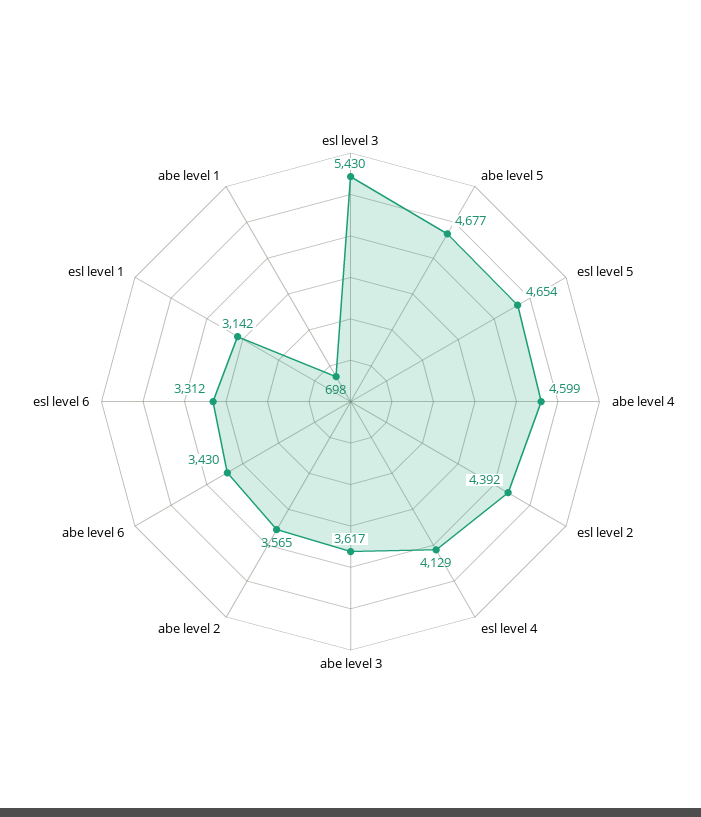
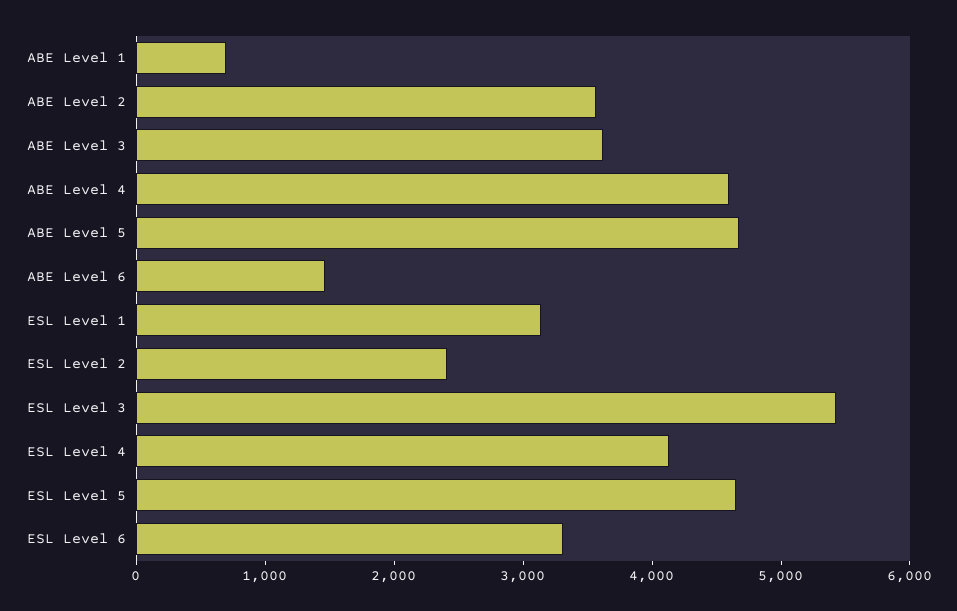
  {
    "esl level 3": 5430,
    "abe level 5": 4677,
    "esl level 5": 4654,
    "abe level 4": 4599,
-   "esl level 2": 4392,
+   "esl level 2": 2400,
    "esl level 4": 4129,
    "abe level 3": 3617,
    "abe level 2": 3565,
-   "abe level 6": 3430,
+   "abe level 6": 1400,
    "esl level 6": 3312,
    "esl level 1": 3142,
    "abe level 1": 698
  }

